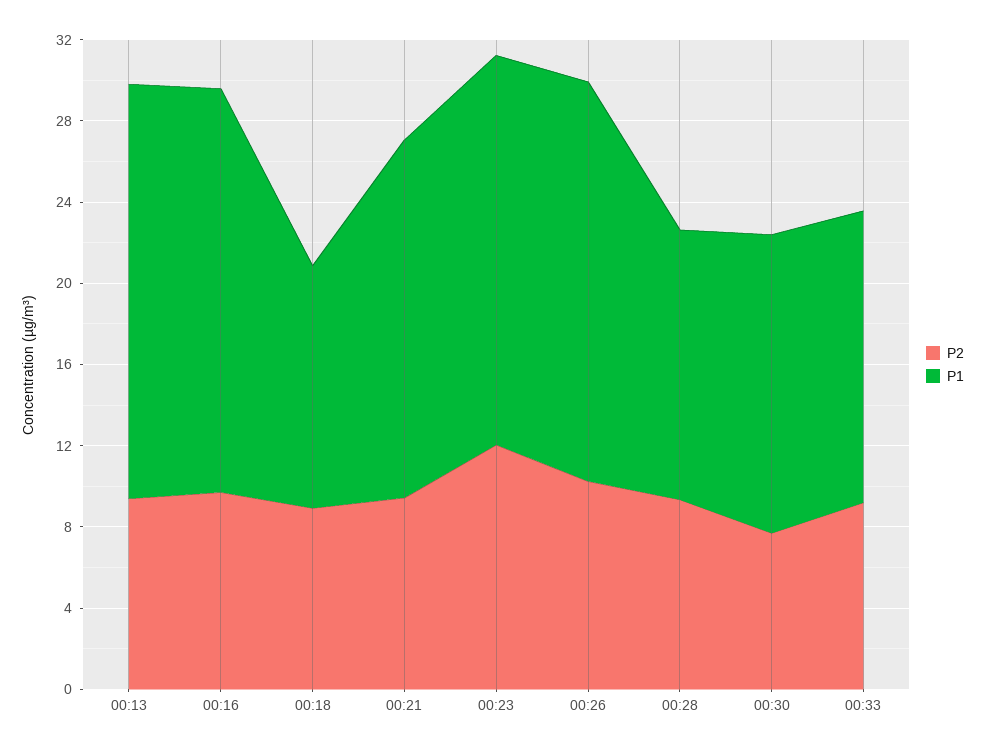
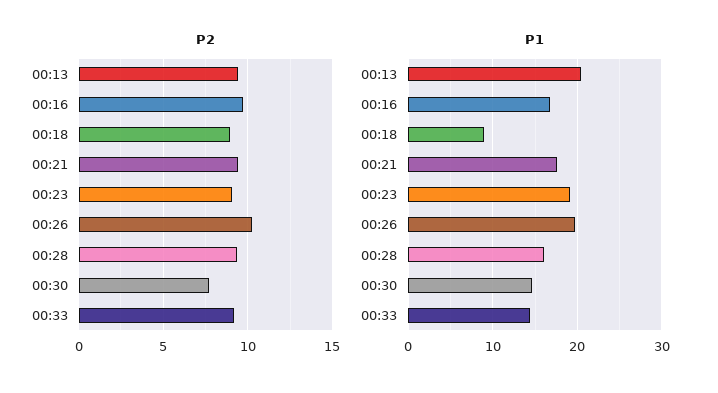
  {
    "P2": {
      "00:13": 9.5,
      "00:16": 9.5,
      "00:18": 9,
      "00:21": 9.5,
-     "00:23": 12,
+     "00:23": 9,
      "00:26": 10.5,
      "00:28": 9.5,
      "00:30": 7.5,
      "00:33": 9
    },
    "P1": {
      "00:13": 20,
-     "00:16": 20,
+     "00:16": 17,
-     "00:18": 12,
+     "00:18": 9,
      "00:21": 18,
      "00:23": 19,
      "00:26": 20,
-     "00:28": 13,
+     "00:28": 16,
      "00:30": 15,
      "00:33": 14
    }
  }

